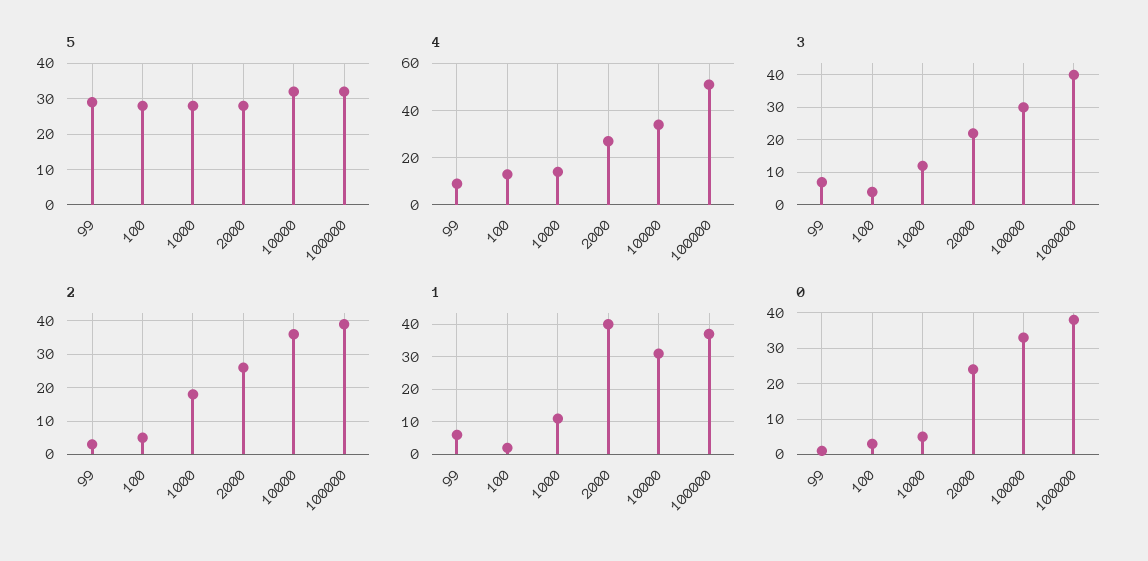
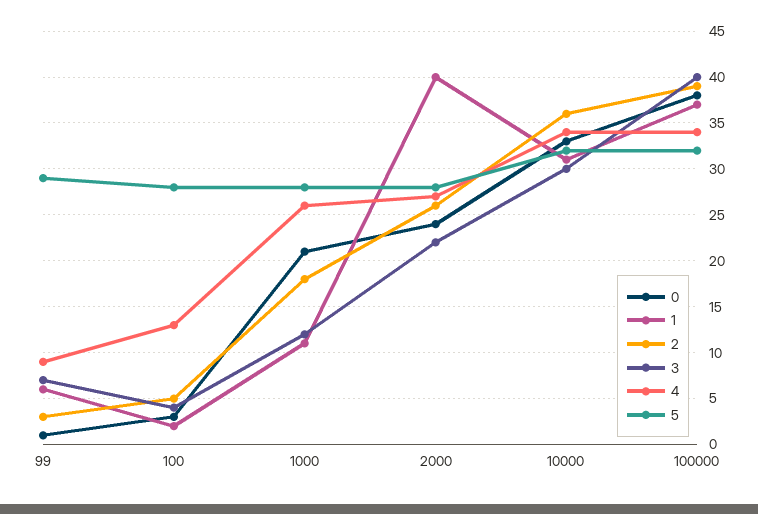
  {
    "5": {
      "99": 29,
      "100": 28,
      "1000": 28,
      "2000": 28,
      "10000": 32,
      "100000": 32
    },
    "4": {
      "99": 9,
      "100": 13,
-     "1000": 15,
+     "1000": 26,
      "2000": 27,
      "10000": 34,
-     "100000": 50
+     "100000": 34
    },
    "3": {
      "99": 7,
      "100": 4,
      "1000": 12,
      "2000": 22,
      "10000": 30,
      "100000": 40
    },
    "2": {
      "99": 3,
      "100": 5,
      "1000": 18,
      "2000": 26,
      "10000": 36,
      "100000": 39
    },
    "1": {
      "99": 6,
      "100": 2,
      "1000": 11,
      "2000": 40,
      "10000": 31,
      "100000": 37
    },
    "0": {
      "99": 1,
      "100": 3,
-     "1000": 5,
+     "1000": 21,
      "2000": 24,
      "10000": 33,
      "100000": 38
    }
  }

